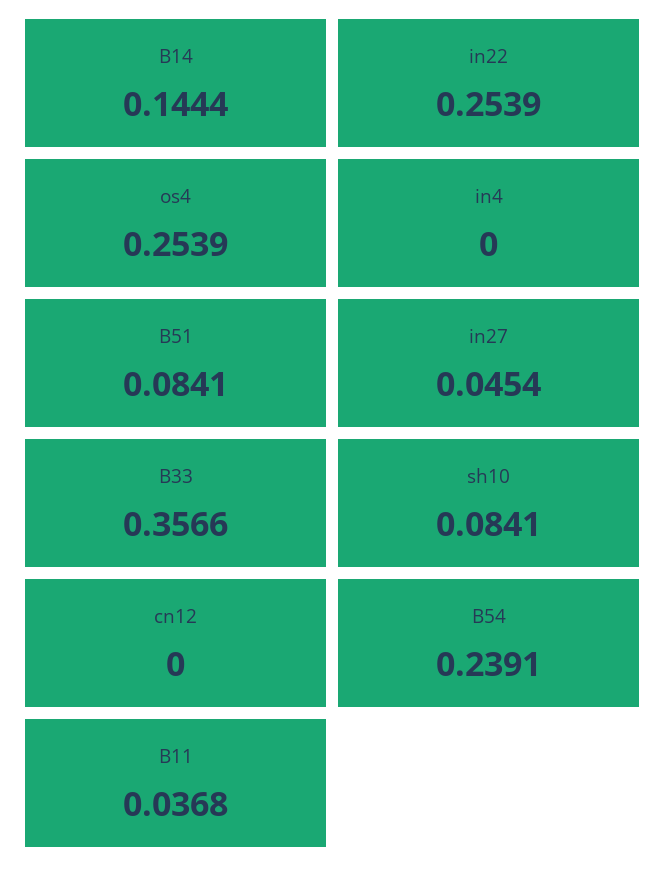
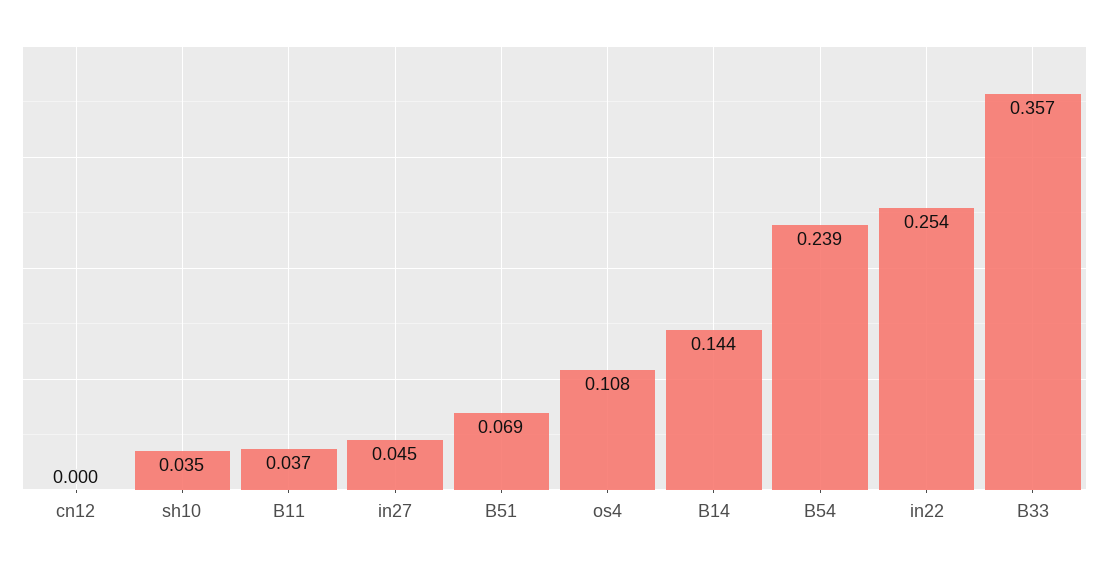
  {
    "B14": 0.1444,
    "in22": 0.2539,
-   "os4": 0.2539,
+   "os4": 0.108,
-   "in4": 0,
-   "B51": 0.0841,
+   "B51": 0.069,
    "in27": 0.0454,
    "B33": 0.3566,
-   "sh10": 0.0841,
+   "sh10": 0.035,
    "cn12": 0,
    "B54": 0.2391,
    "B11": 0.0368
  }

